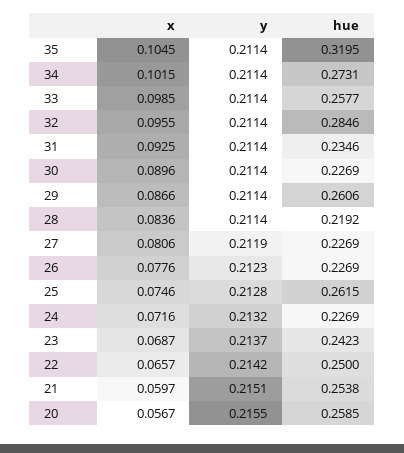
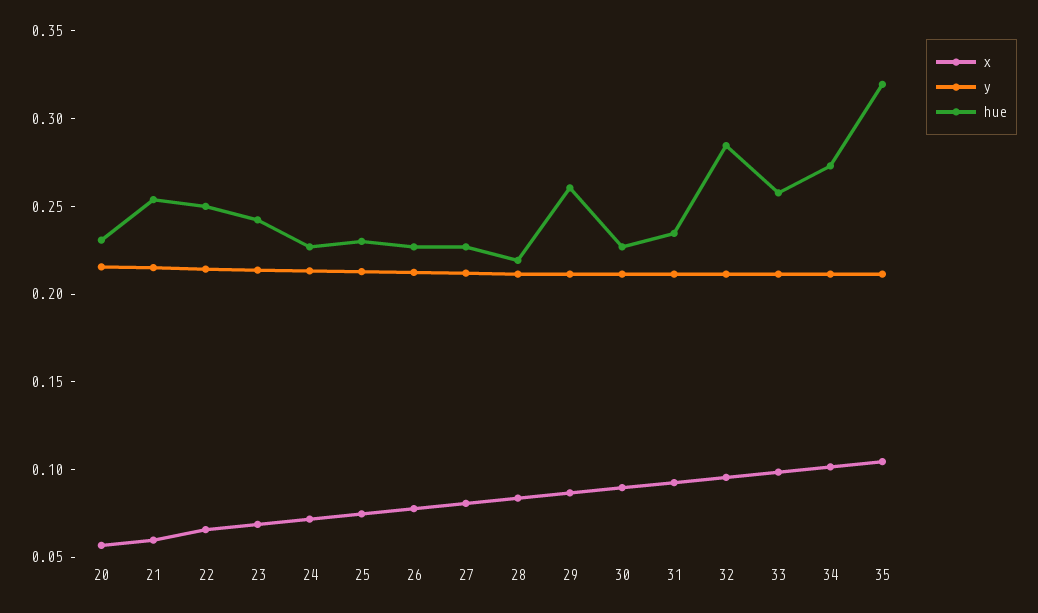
  {
    "x": {
      "35": 0.1045,
      "34": 0.1015,
      "33": 0.0985,
      "32": 0.0955,
      "31": 0.0925,
      "30": 0.0896,
      "29": 0.0866,
      "28": 0.0836,
      "27": 0.0806,
      "26": 0.0776,
      "25": 0.0746,
      "24": 0.0716,
      "23": 0.0687,
      "22": 0.0657,
      "21": 0.0597,
      "20": 0.0567
    },
    "y": {
      "35": 0.2114,
      "34": 0.2114,
      "33": 0.2114,
      "32": 0.2114,
      "31": 0.2114,
      "30": 0.2114,
      "29": 0.2114,
      "28": 0.2114,
      "27": 0.2119,
      "26": 0.2123,
      "25": 0.2128,
      "24": 0.2132,
      "23": 0.2137,
      "22": 0.2142,
      "21": 0.2151,
      "20": 0.2155
    },
    "hue": {
      "35": 0.3195,
      "34": 0.2731,
      "33": 0.2577,
      "32": 0.2846,
      "31": 0.2346,
      "30": 0.2269,
      "29": 0.2606,
      "28": 0.2192,
      "27": 0.2269,
      "26": 0.2269,
-     "25": 0.2615,
+     "25": 0.23,
      "24": 0.2269,
      "23": 0.2423,
      "22": 0.25,
      "21": 0.2538,
-     "20": 0.2585
+     "20": 0.23
    }
  }

